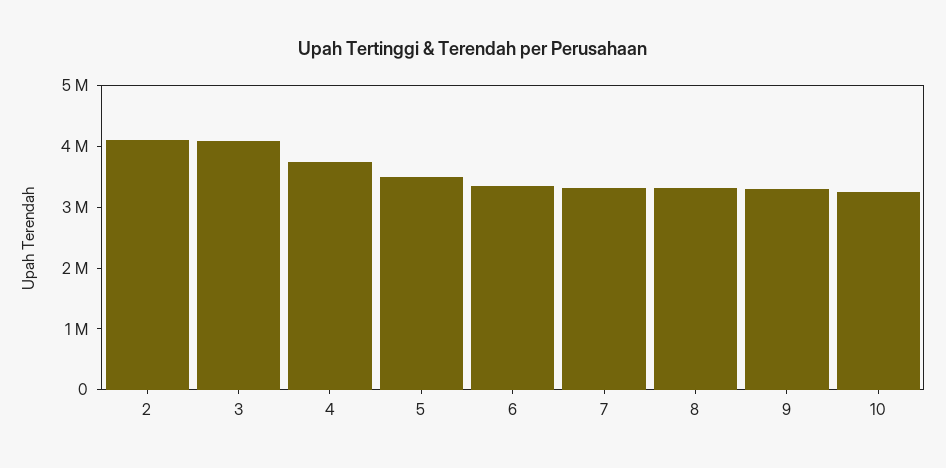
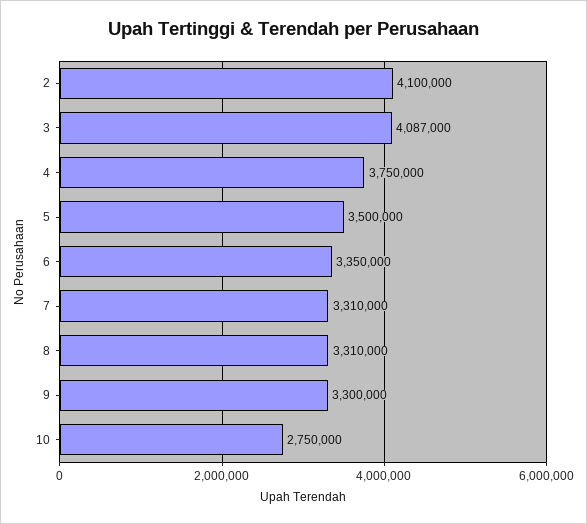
  {
    "2": 4100000,
    "3": 4087000,
    "4": 3750000,
    "5": 3500000,
    "6": 3350000,
    "7": 3310000,
    "8": 3310000,
    "9": 3300000,
-   "10": 3200000
+   "10": 2750000
  }

